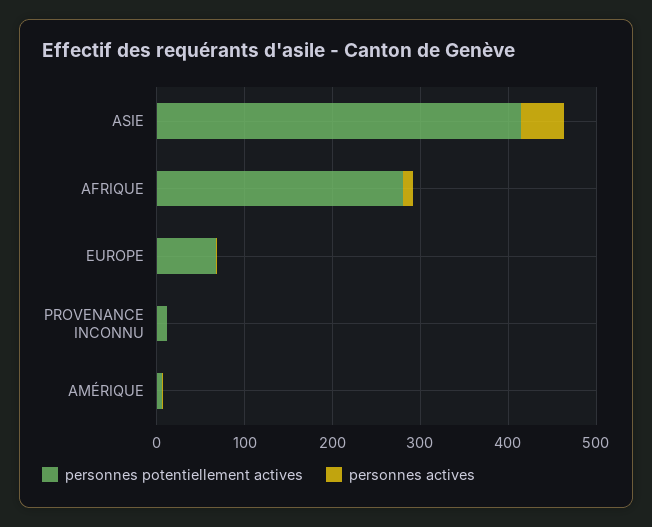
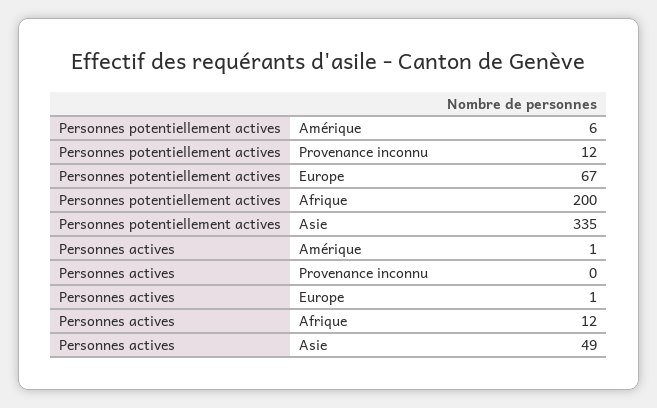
  {
    "personnes potentiellement actives": {
-     "ASIE": 420,
+     "ASIE": 335,
-     "AFRIQUE": 280,
+     "AFRIQUE": 200,
      "EUROPE": 67,
      "PROVENANCE INCONNU": 12,
      "AMÉRIQUE": 6
    },
    "personnes actives": {
      "ASIE": 49,
      "AFRIQUE": 12,
      "EUROPE": 1,
      "PROVENANCE INCONNU": 0,
      "AMÉRIQUE": 1
    }
  }

